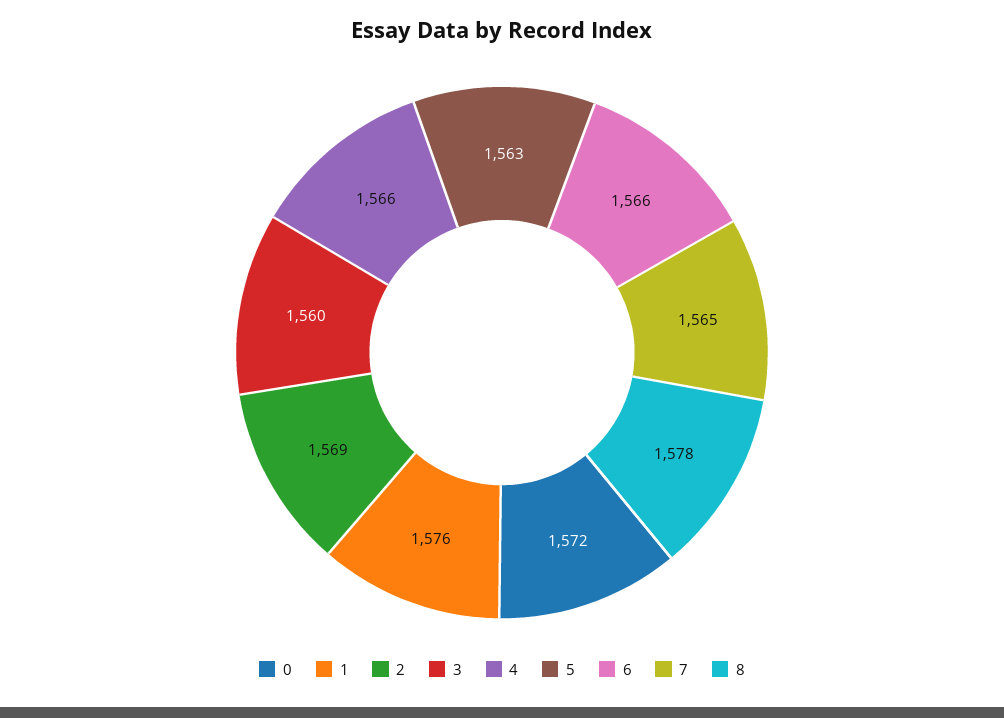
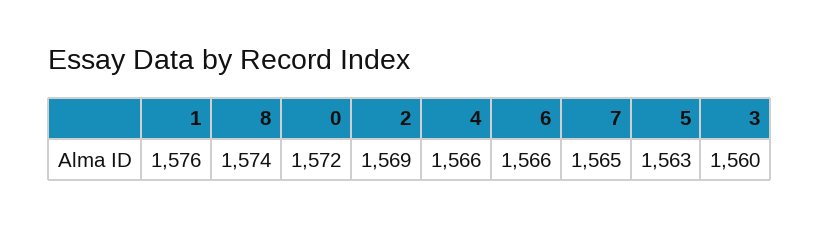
  {
    "0": 1572,
    "1": 1576,
    "2": 1569,
    "3": 1560,
    "4": 1566,
    "5": 1563,
    "6": 1566,
    "7": 1565,
-   "8": 1578
+   "8": 1574
  }

